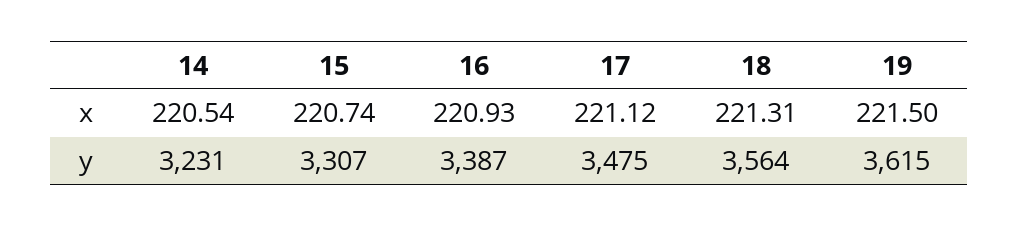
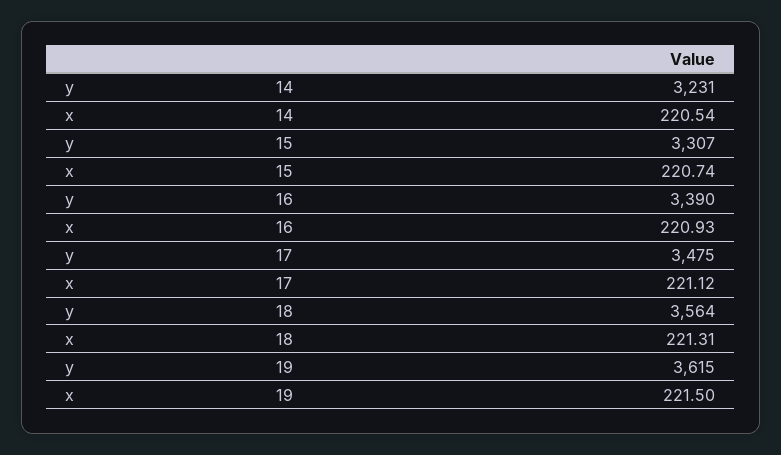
  {
    "14": {
      "x": 220.54,
      "y": 3231
    },
    "15": {
      "x": 220.74,
      "y": 3307
    },
    "16": {
      "x": 220.93,
-     "y": 3387
+     "y": 3390
    },
    "17": {
      "x": 221.12,
      "y": 3475
    },
    "18": {
      "x": 221.31,
      "y": 3564
    },
    "19": {
      "x": 221.5,
      "y": 3615
    }
  }

